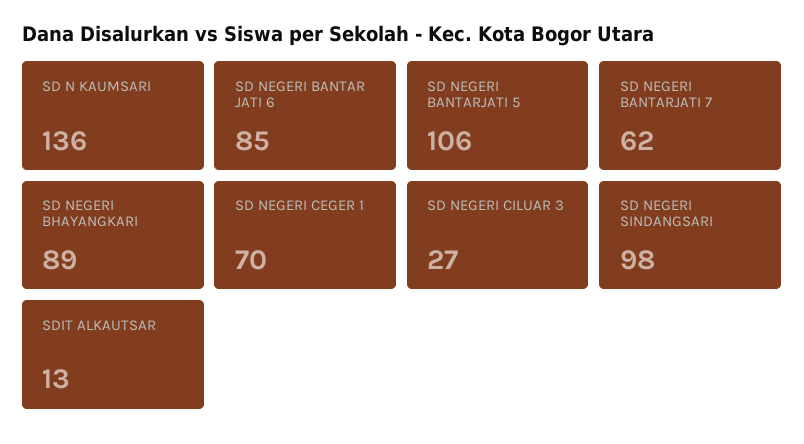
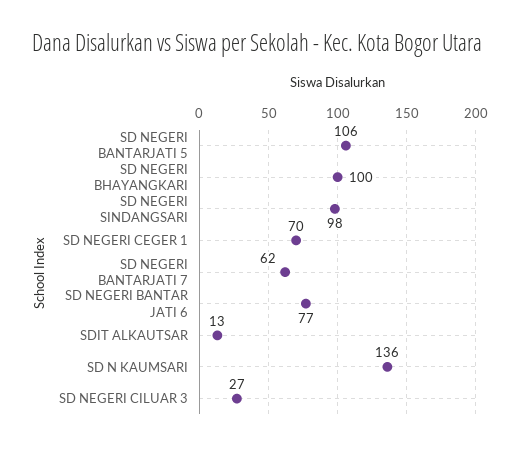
  {
    "SD N KAUMSARI": 136,
-   "SD NEGERI BANTAR JATI 6": 85,
+   "SD NEGERI BANTAR JATI 6": 77,
    "SD NEGERI BANTARJATI 5": 106,
    "SD NEGERI BANTARJATI 7": 62,
-   "SD NEGERI BHAYANGKARI": 89,
+   "SD NEGERI BHAYANGKARI": 100,
    "SD NEGERI CEGER 1": 70,
    "SD NEGERI CILUAR 3": 27,
    "SD NEGERI SINDANGSARI": 98,
    "SDIT ALKAUTSAR": 13
  }

